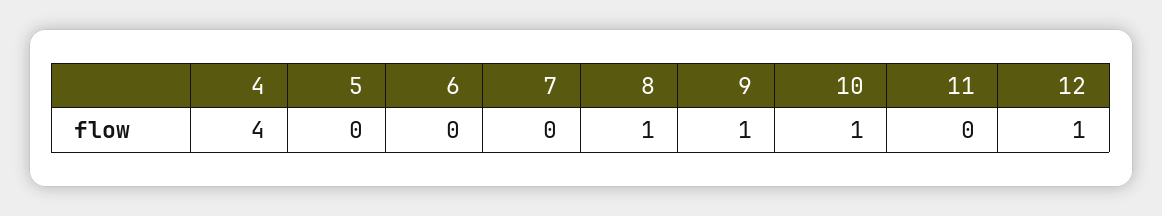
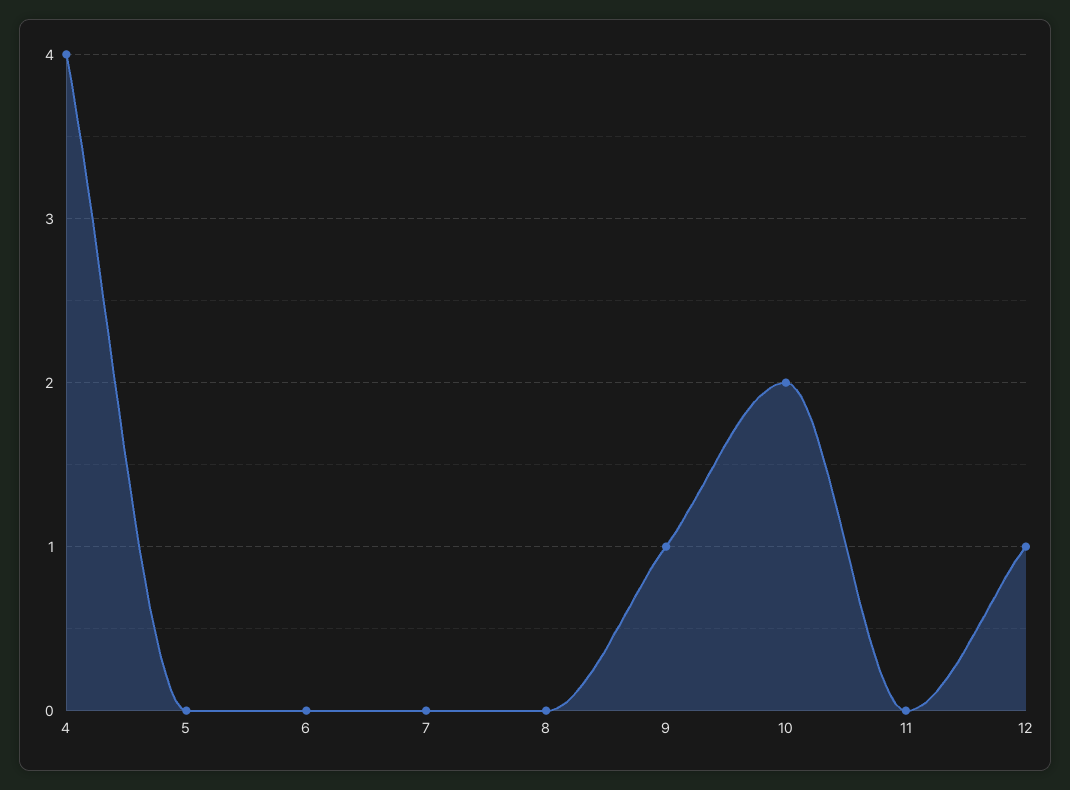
  {
    "4": 4,
    "5": 0,
    "6": 0,
    "7": 0,
-   "8": 1,
+   "8": 0,
    "9": 1,
-   "10": 1,
+   "10": 2,
    "11": 0,
    "12": 1
  }

